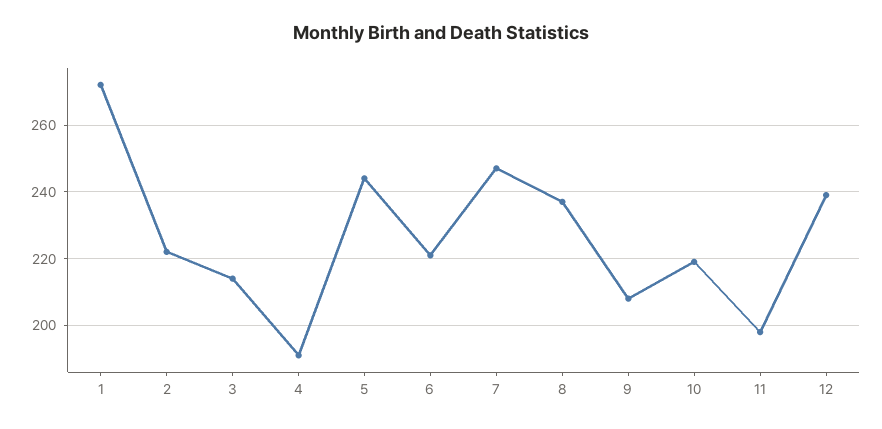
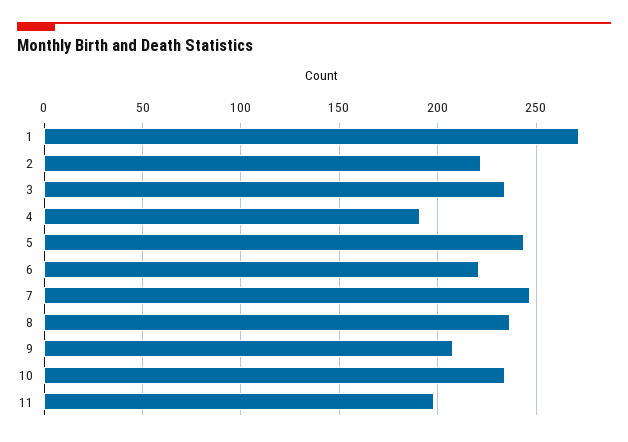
  {
    "1": 270,
    "2": 220,
-   "3": 215,
+   "3": 235,
    "4": 190,
    "5": 245,
    "6": 220,
    "7": 245,
    "8": 235,
    "9": 210,
-   "10": 220,
+   "10": 235,
-   "11": 200,
+   "11": 200
-   "12": 240
  }

